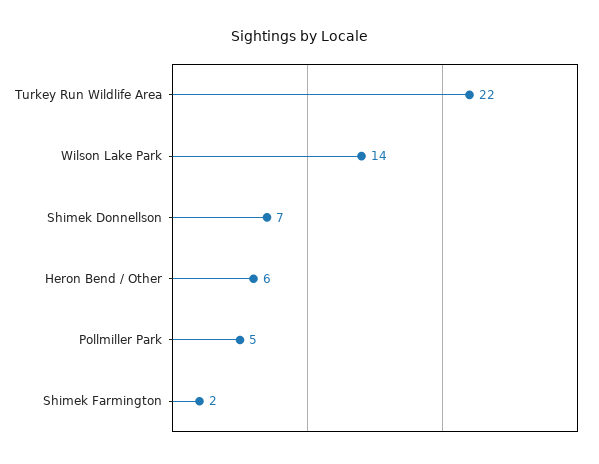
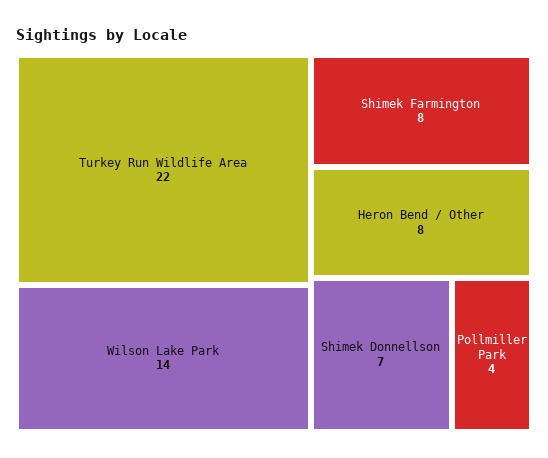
  {
    "Turkey Run Wildlife Area": 22,
    "Wilson Lake Park": 14,
    "Shimek Donnellson": 7,
-   "Heron Bend / Other": 6,
+   "Heron Bend / Other": 8,
-   "Pollmiller Park": 5,
+   "Pollmiller Park": 4,
-   "Shimek Farmington": 2
+   "Shimek Farmington": 8
  }

